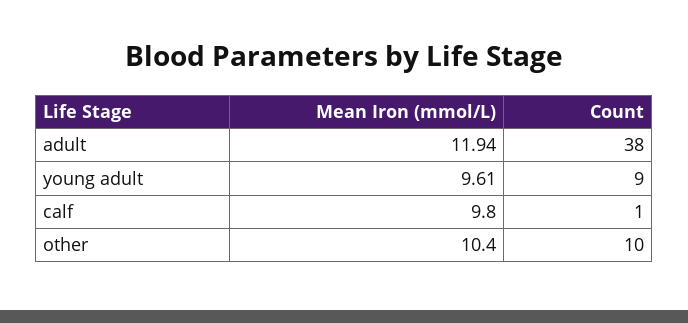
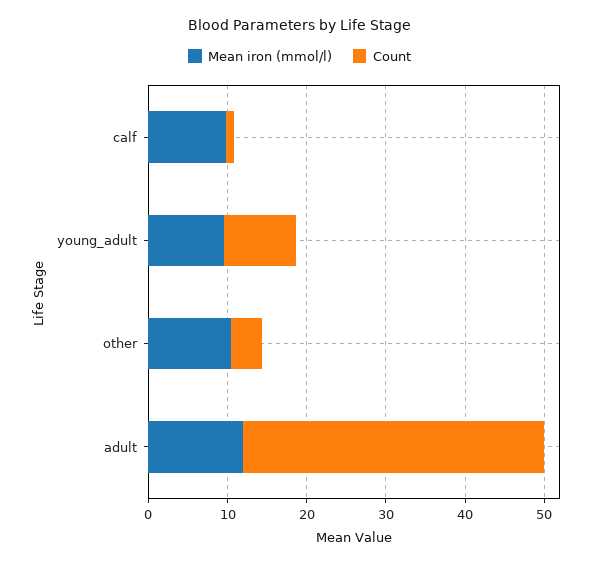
  {
    "Mean Iron (mmol/L)": {
      "adult": 11.94,
      "young adult": 9.61,
      "calf": 9.8,
      "other": 10.4
    },
    "Count": {
      "adult": 38,
      "young adult": 9,
      "calf": 1,
-     "other": 10
+     "other": 4
    }
  }

